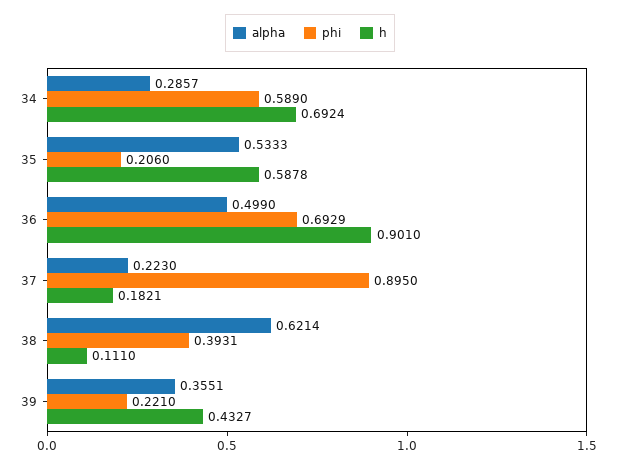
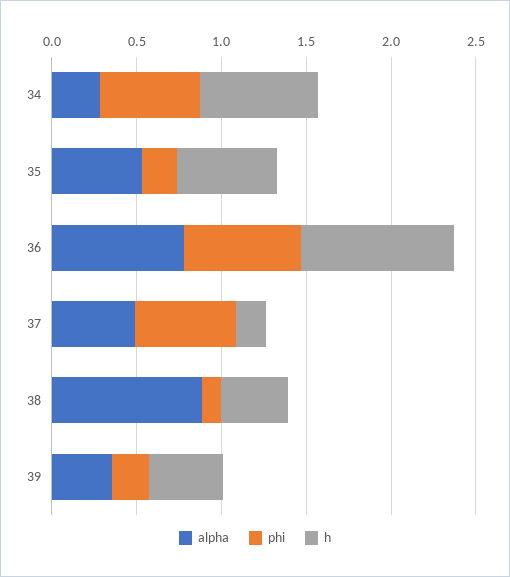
  {
    "alpha": {
      "34": 0.2857,
      "35": 0.5333,
-     "36": 0.499,
+     "36": 0.8,
-     "37": 0.223,
+     "37": 0.5,
-     "38": 0.6214,
+     "38": 0.9,
      "39": 0.3551
    },
    "phi": {
      "34": 0.589,
      "35": 0.206,
      "36": 0.6929,
-     "37": 0.895,
+     "37": 0.6,
-     "38": 0.3931,
+     "38": 0.1,
      "39": 0.221
    },
    "h": {
      "34": 0.6924,
      "35": 0.5878,
      "36": 0.901,
      "37": 0.1821,
-     "38": 0.111,
+     "38": 0.4,
      "39": 0.4327
    }
  }

